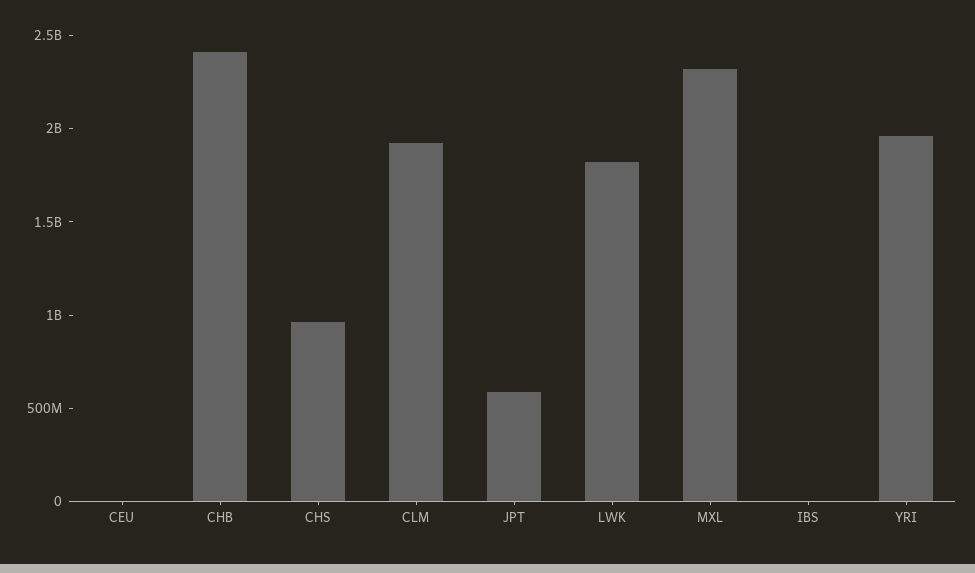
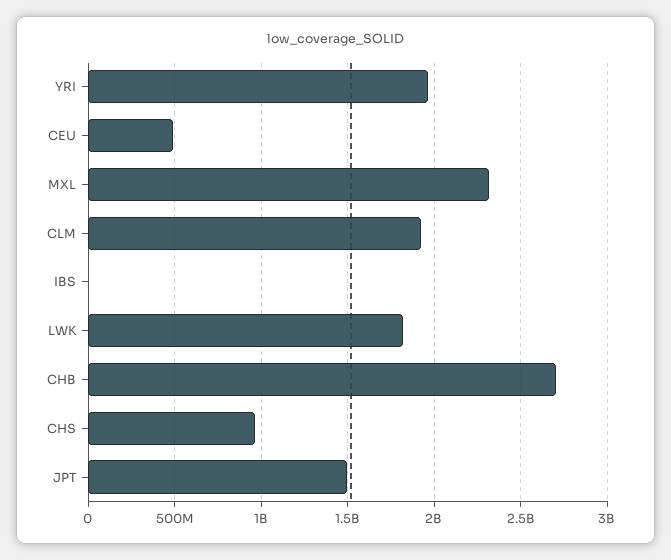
  {
-   "CEU": 0,
+   "CEU": 500000000,
-   "CHB": 2400000000,
+   "CHB": 2700000000,
    "CHS": 950000000,
    "CLM": 1900000000,
-   "JPT": 600000000,
+   "JPT": 1500000000,
    "LWK": 1800000000,
    "MXL": 2300000000,
    "IBS": 0,
    "YRI": 1950000000
  }

